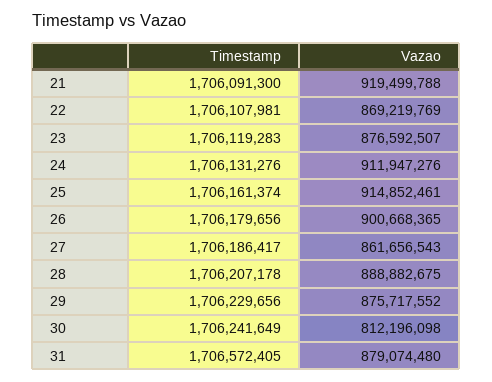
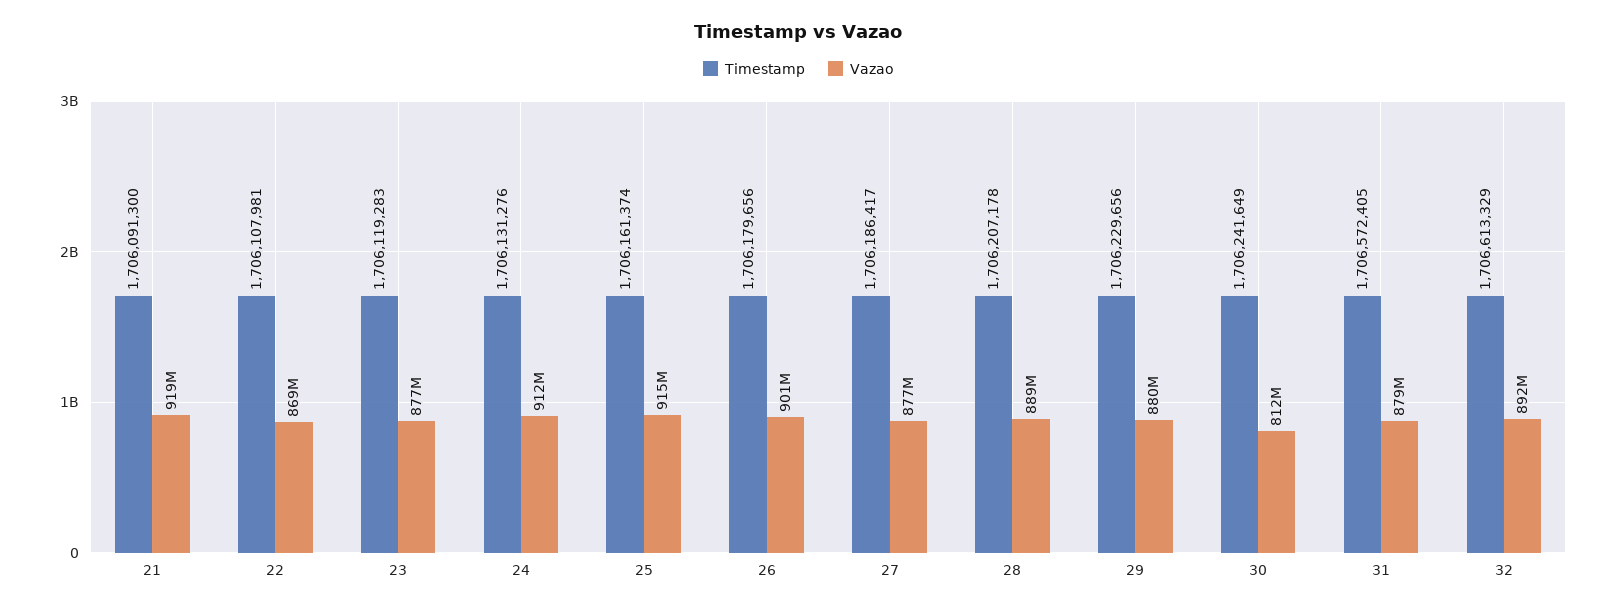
  {
    "Timestamp": {
      "21": 1706091300,
      "22": 1706107981,
      "23": 1706119283,
      "24": 1706131276,
      "25": 1706161374,
      "26": 1706179656,
      "27": 1706186417,
      "28": 1706207178,
      "29": 1706229656,
      "30": 1706241649,
-     "31": 1706572405
+     "31": 1706572405,
+     "32": 1706613329
    },
    "Vazao": {
      "21": 919499788,
      "22": 869219769,
      "23": 876592507,
      "24": 911947276,
      "25": 914852461,
      "26": 900668365,
-     "27": 861656543,
+     "27": 877000000,
      "28": 888882675,
-     "29": 875717552,
+     "29": 880000000,
      "30": 812196098,
-     "31": 879074480
+     "31": 879074480,
+     "32": 892000000
    }
  }

